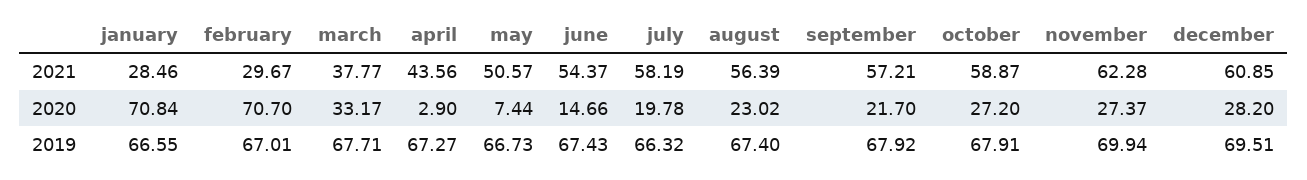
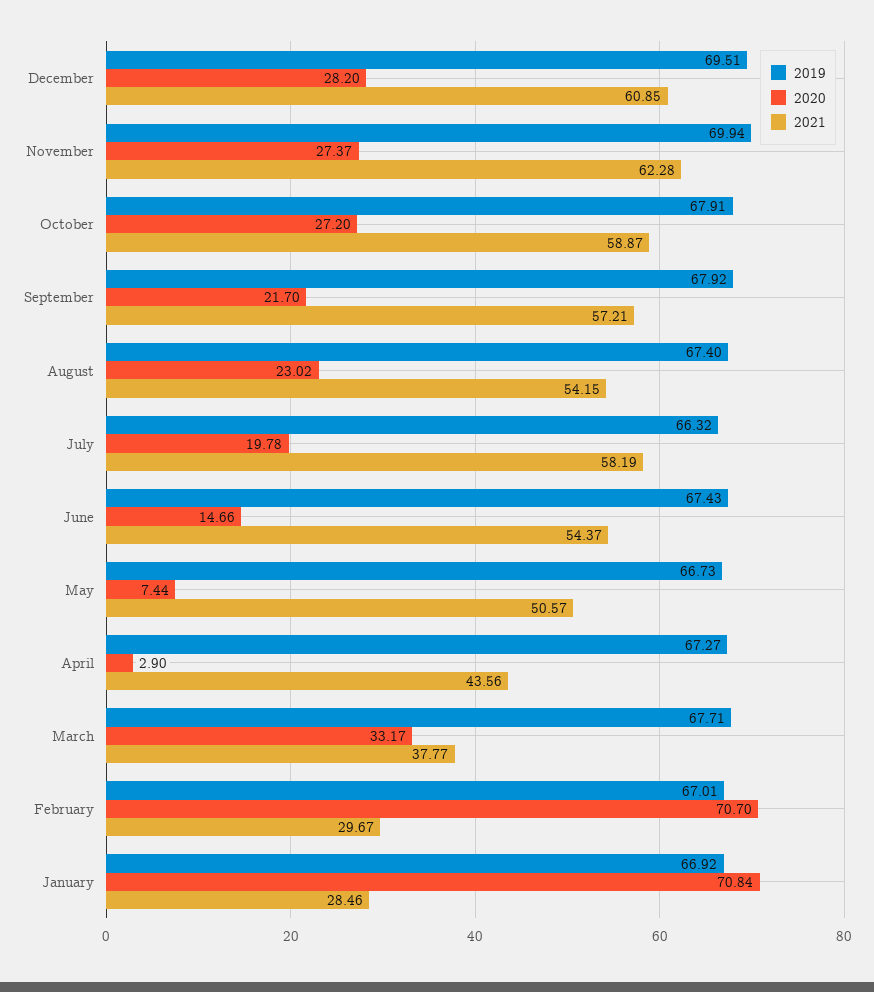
  {
    "2021": {
      "january": 28.46,
      "february": 29.67,
      "march": 37.77,
      "april": 43.56,
      "may": 50.57,
      "june": 54.37,
      "july": 58.19,
-     "august": 56.39,
+     "august": 54.15,
      "september": 57.21,
      "october": 58.87,
      "november": 62.28,
      "december": 60.85
    },
    "2020": {
      "january": 70.84,
      "february": 70.7,
      "march": 33.17,
      "april": 2.9,
      "may": 7.44,
      "june": 14.66,
      "july": 19.78,
      "august": 23.02,
      "september": 21.7,
      "october": 27.2,
      "november": 27.37,
      "december": 28.2
    },
    "2019": {
-     "january": 66.55,
+     "january": 66.92,
      "february": 67.01,
      "march": 67.71,
      "april": 67.27,
      "may": 66.73,
      "june": 67.43,
      "july": 66.32,
      "august": 67.4,
      "september": 67.92,
      "october": 67.91,
      "november": 69.94,
      "december": 69.51
    }
  }

